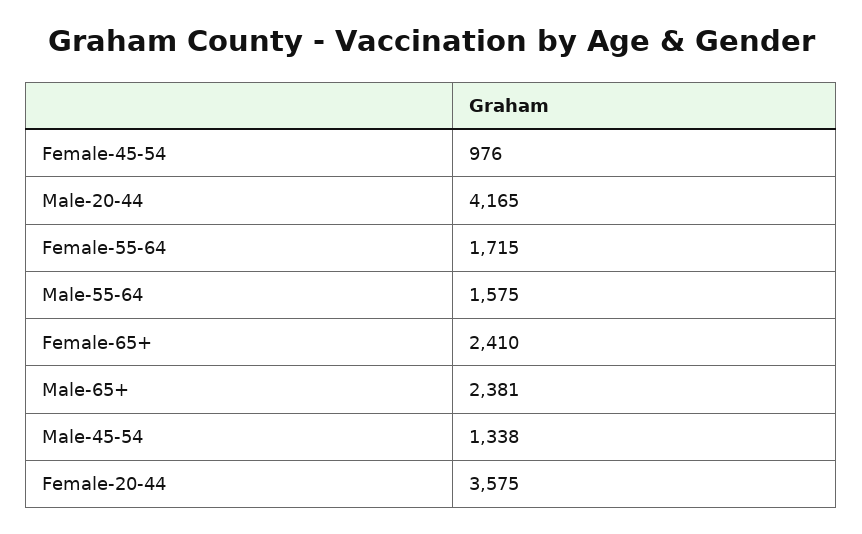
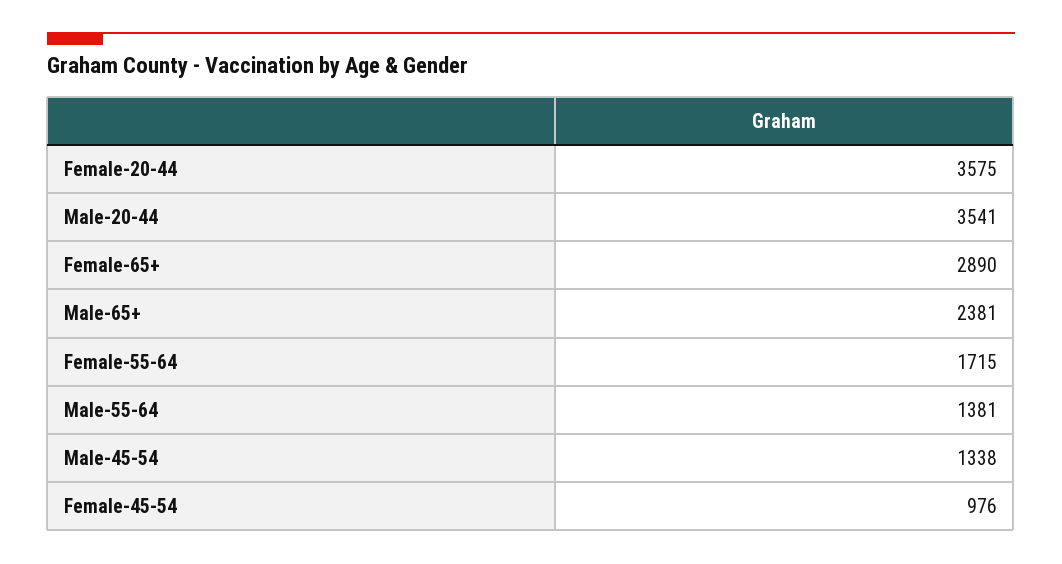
  {
    "Female-45-54": 976,
-   "Male-20-44": 4165,
+   "Male-20-44": 3541,
    "Female-55-64": 1715,
-   "Male-55-64": 1575,
+   "Male-55-64": 1381,
-   "Female-65+": 2410,
+   "Female-65+": 2890,
    "Male-65+": 2381,
    "Male-45-54": 1338,
    "Female-20-44": 3575
  }

